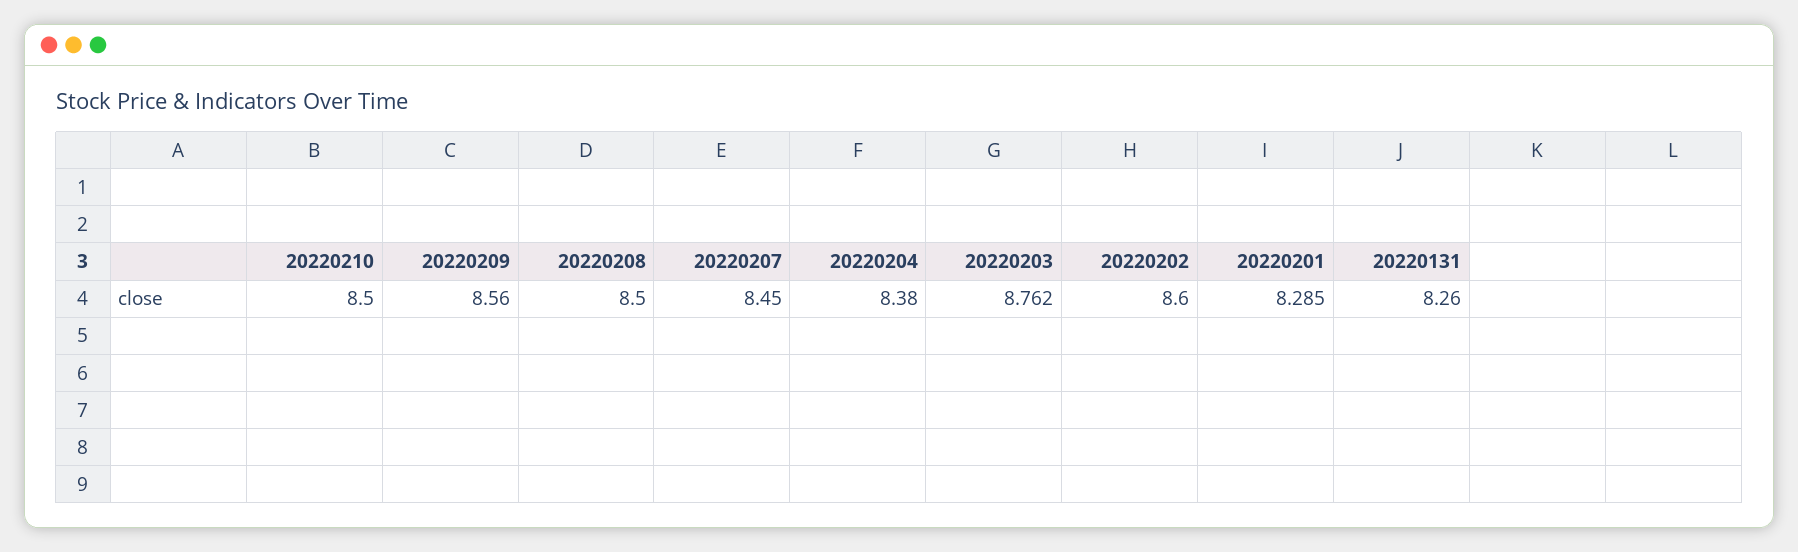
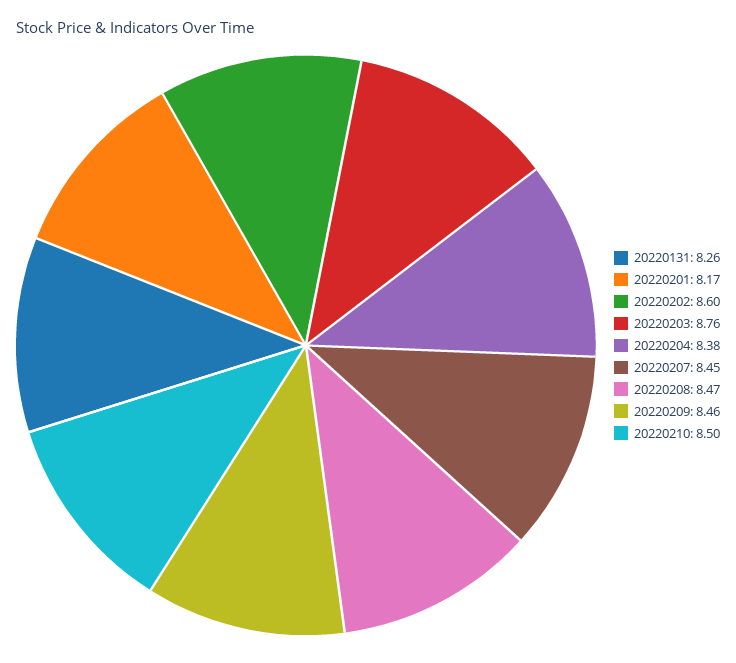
  {
    "20220210": 8.5,
-   "20220209": 8.56,
+   "20220209": 8.46,
-   "20220208": 8.5,
+   "20220208": 8.47,
    "20220207": 8.45,
    "20220204": 8.38,
    "20220203": 8.762,
    "20220202": 8.6,
-   "20220201": 8.285,
+   "20220201": 8.17,
    "20220131": 8.26
  }

